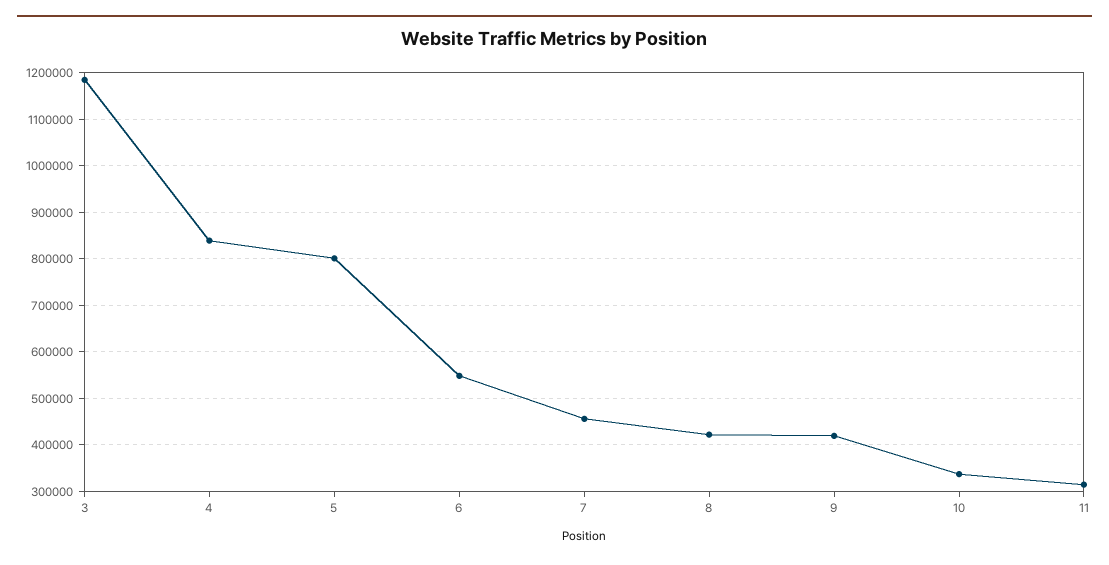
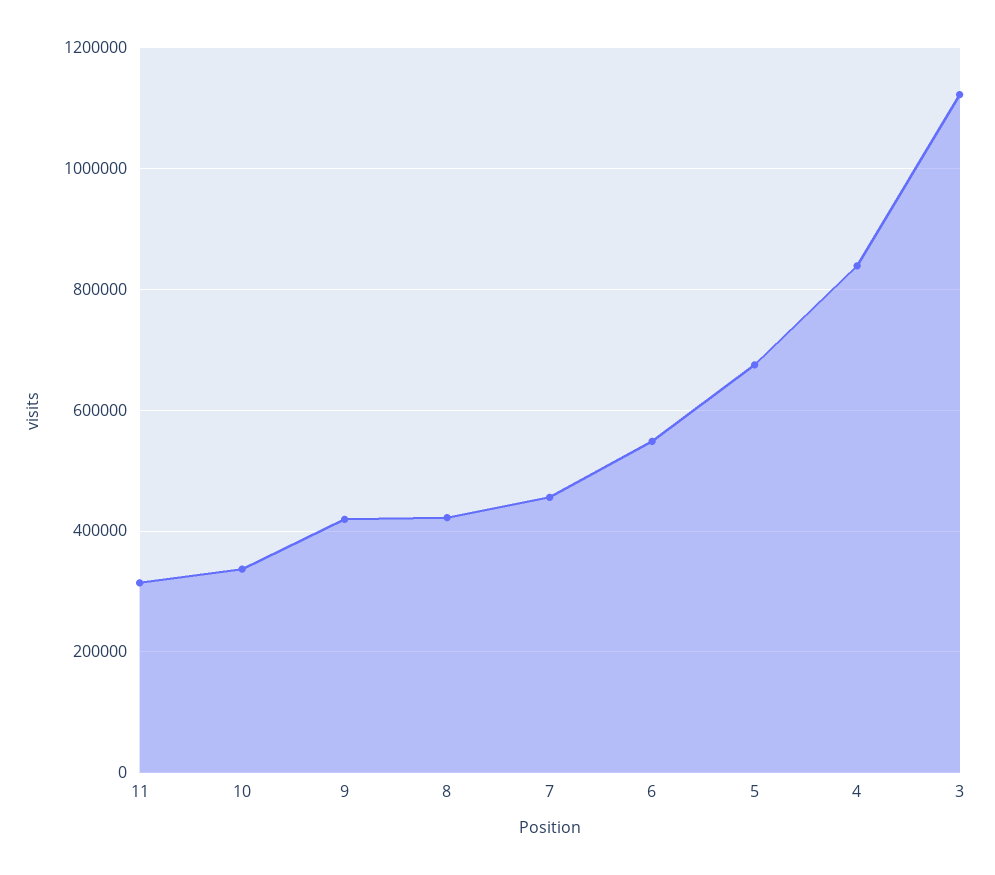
  {
-   "3": 1180000,
+   "3": 1120000,
    "4": 840000,
-   "5": 800000,
+   "5": 680000,
    "6": 540000,
    "7": 460000,
    "8": 420000,
    "9": 420000,
    "10": 340000,
    "11": 320000
  }

